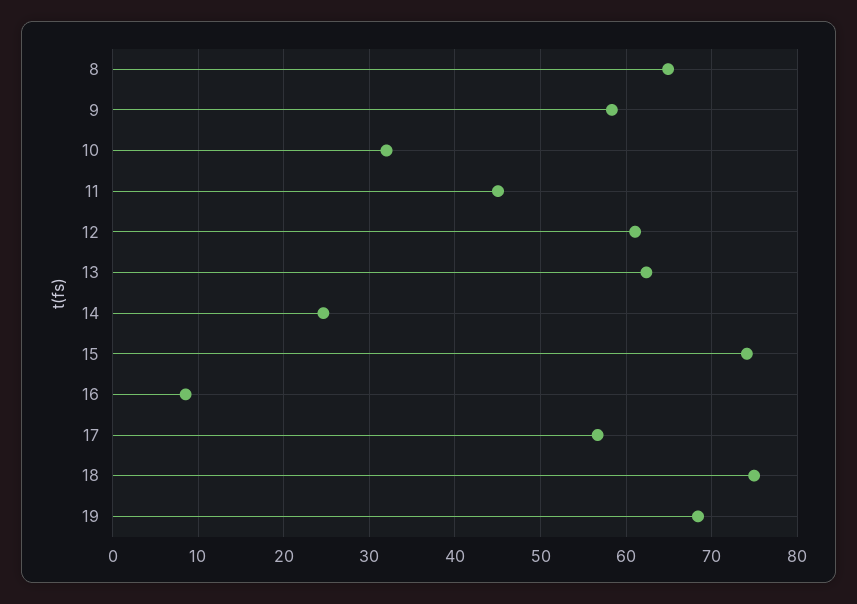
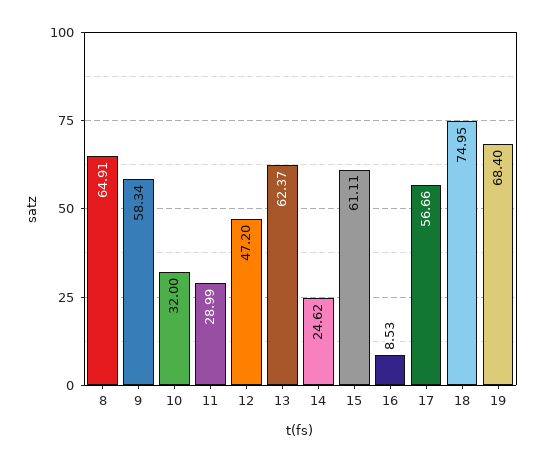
  {
    "8": 64.91,
    "9": 58.34,
    "10": 32,
-   "11": 45,
+   "11": 28.99,
-   "12": 61,
+   "12": 47.2,
    "13": 62.37,
    "14": 24.62,
-   "15": 74,
+   "15": 61.11,
    "16": 8.53,
    "17": 56.66,
    "18": 74.95,
    "19": 68.4
  }

